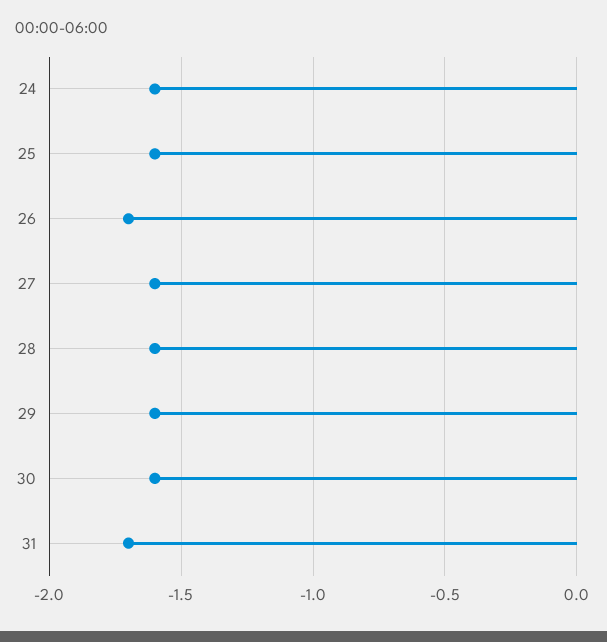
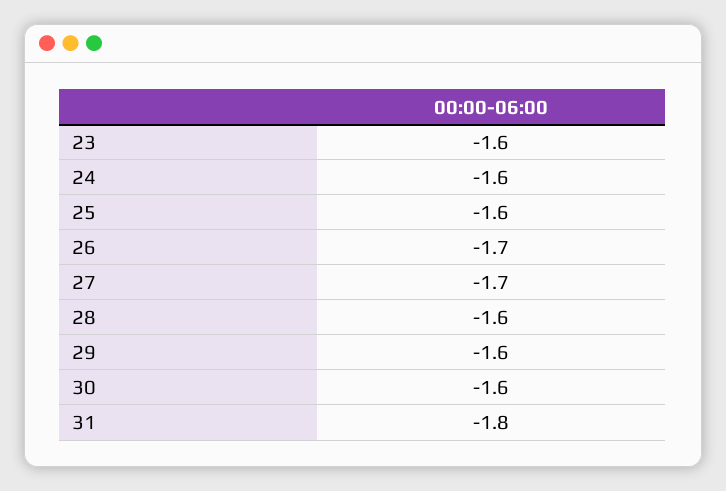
  {
    "24": -1.6,
    "25": -1.6,
    "26": -1.7,
-   "27": -1.6,
+   "27": -1.7,
    "28": -1.6,
    "29": -1.6,
    "30": -1.6,
-   "31": -1.7
+   "31": -1.8,
+   "23": -1.6
  }

